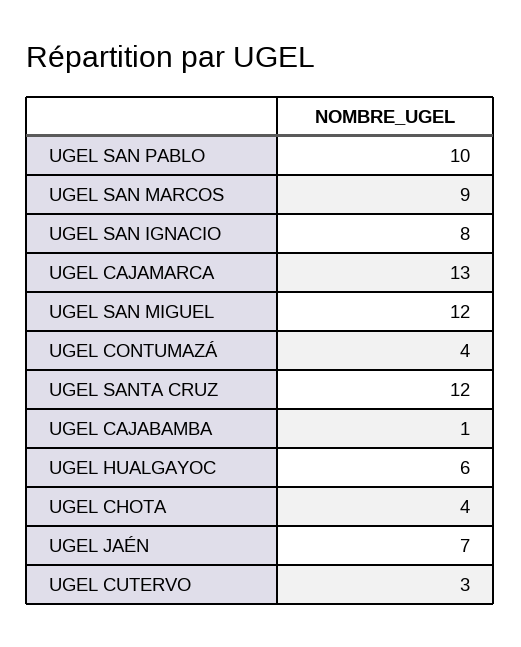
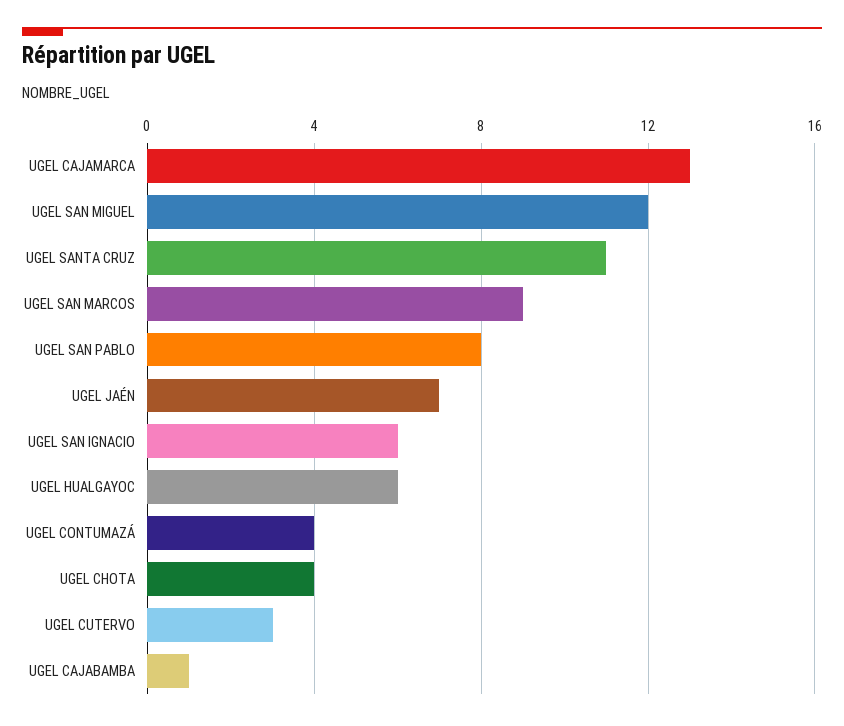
  {
-   "UGEL SAN PABLO": 10,
+   "UGEL SAN PABLO": 8,
    "UGEL SAN MARCOS": 9,
-   "UGEL SAN IGNACIO": 8,
+   "UGEL SAN IGNACIO": 6,
    "UGEL CAJAMARCA": 13,
    "UGEL SAN MIGUEL": 12,
    "UGEL CONTUMAZÁ": 4,
-   "UGEL SANTA CRUZ": 12,
+   "UGEL SANTA CRUZ": 11,
    "UGEL CAJABAMBA": 1,
    "UGEL HUALGAYOC": 6,
    "UGEL CHOTA": 4,
    "UGEL JAÉN": 7,
    "UGEL CUTERVO": 3
  }

